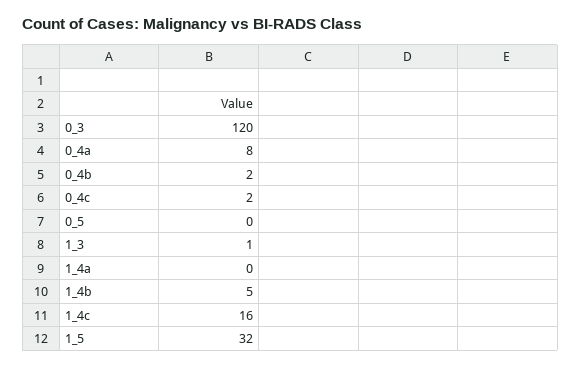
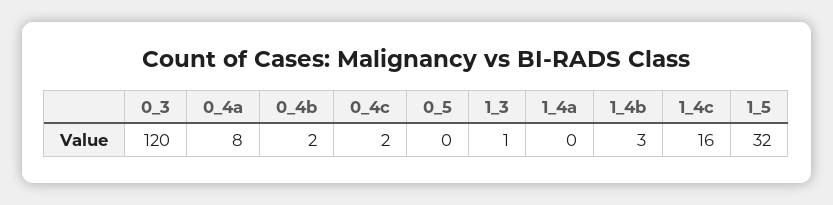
  {
    "0_3": 120,
    "0_4a": 8,
    "0_4b": 2,
    "0_4c": 2,
    "0_5": 0,
    "1_3": 1,
    "1_4a": 0,
-   "1_4b": 5,
+   "1_4b": 3,
    "1_4c": 16,
    "1_5": 32
  }

